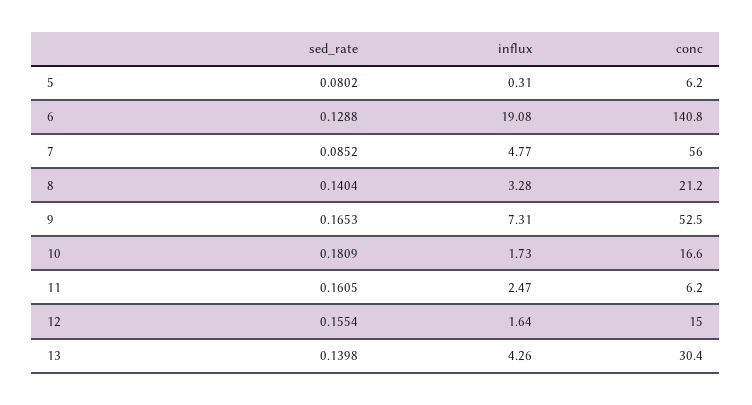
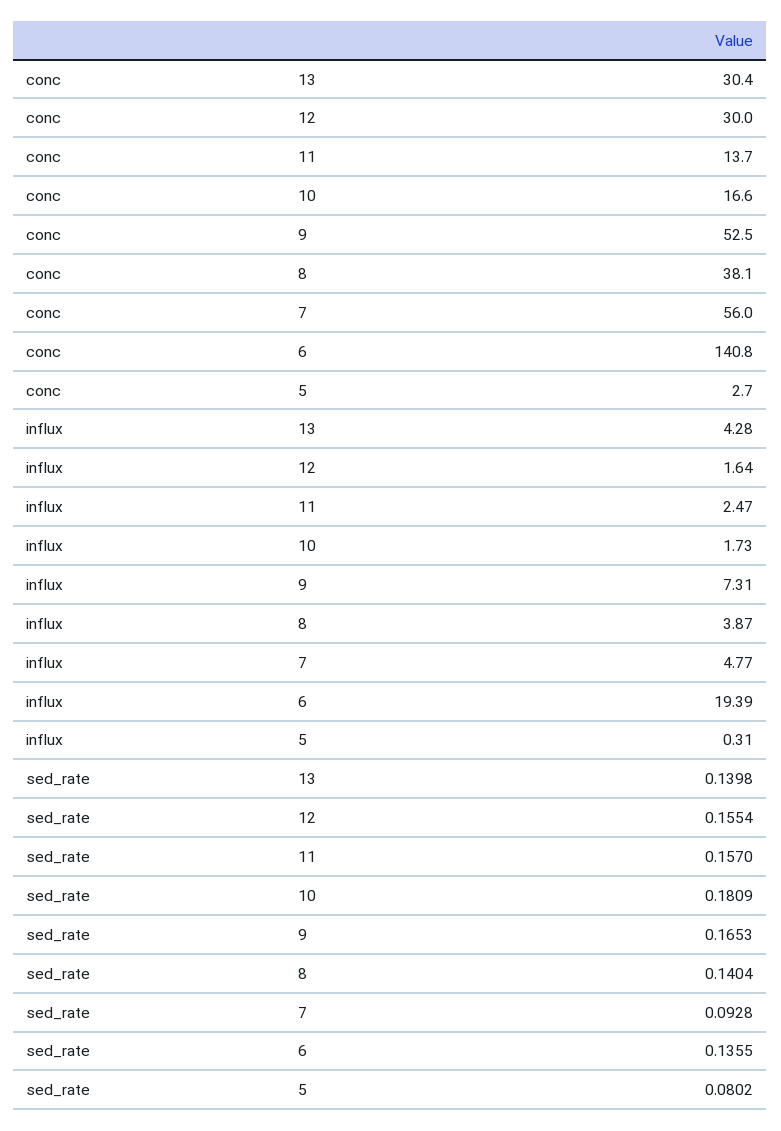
  {
    "sed_rate": {
      "5": 0.0802,
-     "6": 0.1288,
+     "6": 0.1355,
-     "7": 0.0852,
+     "7": 0.0928,
      "8": 0.1404,
      "9": 0.1653,
      "10": 0.1809,
-     "11": 0.1605,
+     "11": 0.157,
      "12": 0.1554,
      "13": 0.1398
    },
    "influx": {
      "5": 0.31,
-     "6": 19.08,
+     "6": 19.39,
      "7": 4.77,
-     "8": 3.28,
+     "8": 3.87,
      "9": 7.31,
      "10": 1.73,
      "11": 2.47,
      "12": 1.64,
-     "13": 4.26
+     "13": 4.28
    },
    "conc": {
-     "5": 6.2,
+     "5": 2.7,
      "6": 140.8,
      "7": 56,
-     "8": 21.2,
+     "8": 38.1,
      "9": 52.5,
      "10": 16.6,
-     "11": 6.2,
+     "11": 13.7,
-     "12": 15,
+     "12": 30,
      "13": 30.4
    }
  }

